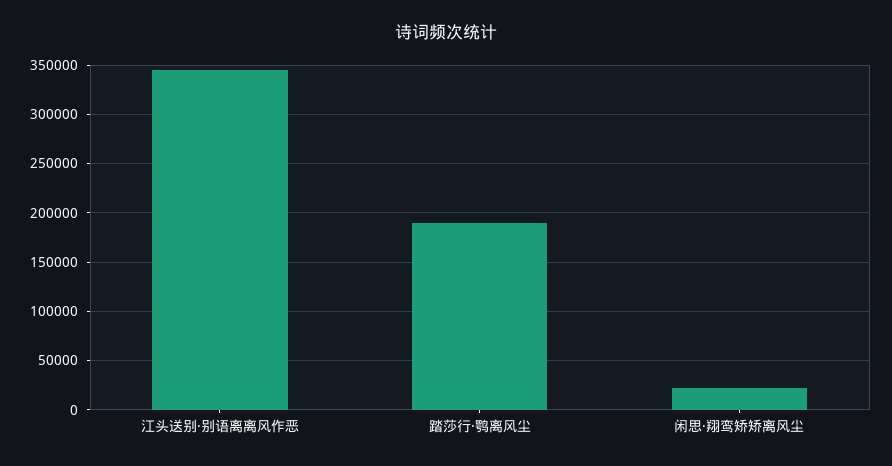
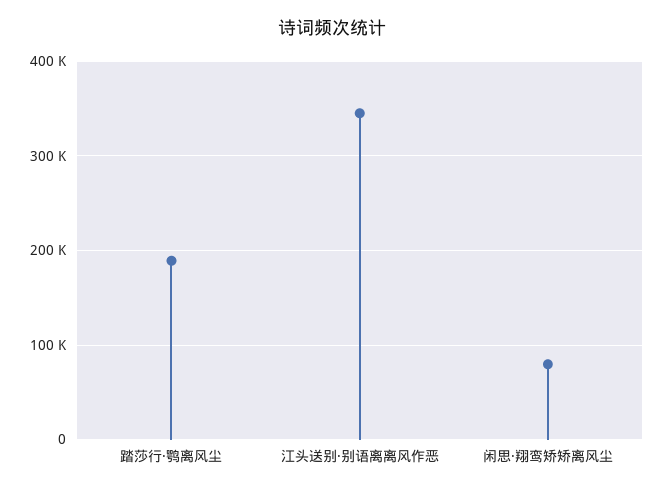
  {
    "江头送别·别语离离风作恶": 350000,
    "踏莎行·鹗离风尘": 190000,
-   "闲思·翔鸾矫矫离风尘": 20000
+   "闲思·翔鸾矫矫离风尘": 80000
  }

